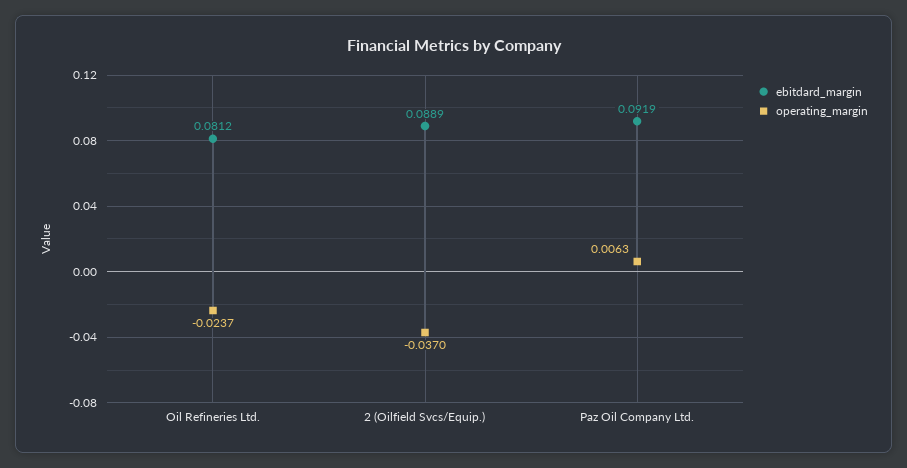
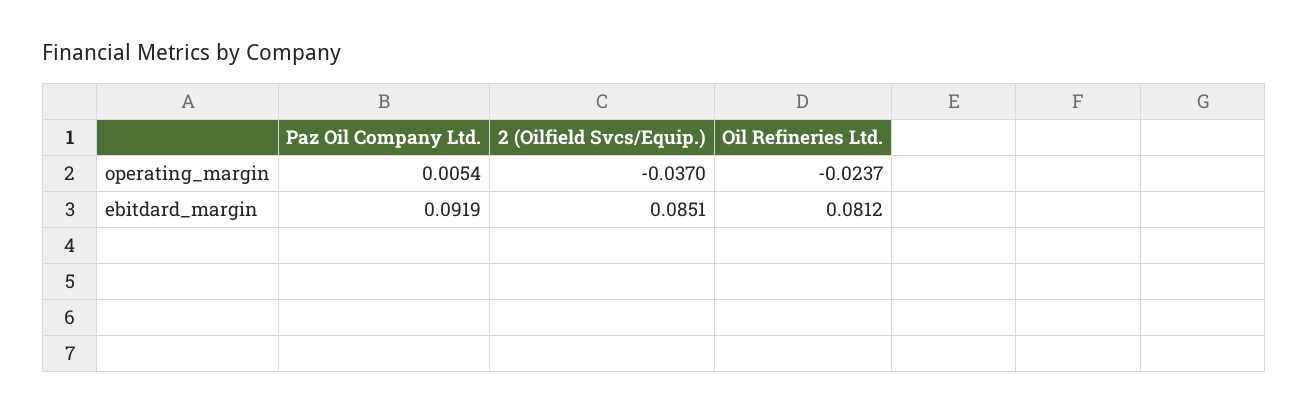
  {
    "ebitdard_margin": {
      "Oil Refineries Ltd.": 0.0812,
-     "2 (Oilfield Svcs/Equip.)": 0.0889,
+     "2 (Oilfield Svcs/Equip.)": 0.0851,
      "Paz Oil Company Ltd.": 0.0919
    },
    "operating_margin": {
      "Oil Refineries Ltd.": -0.0237,
      "2 (Oilfield Svcs/Equip.)": -0.037,
-     "Paz Oil Company Ltd.": 0.0063
+     "Paz Oil Company Ltd.": 0.0054
    }
  }

